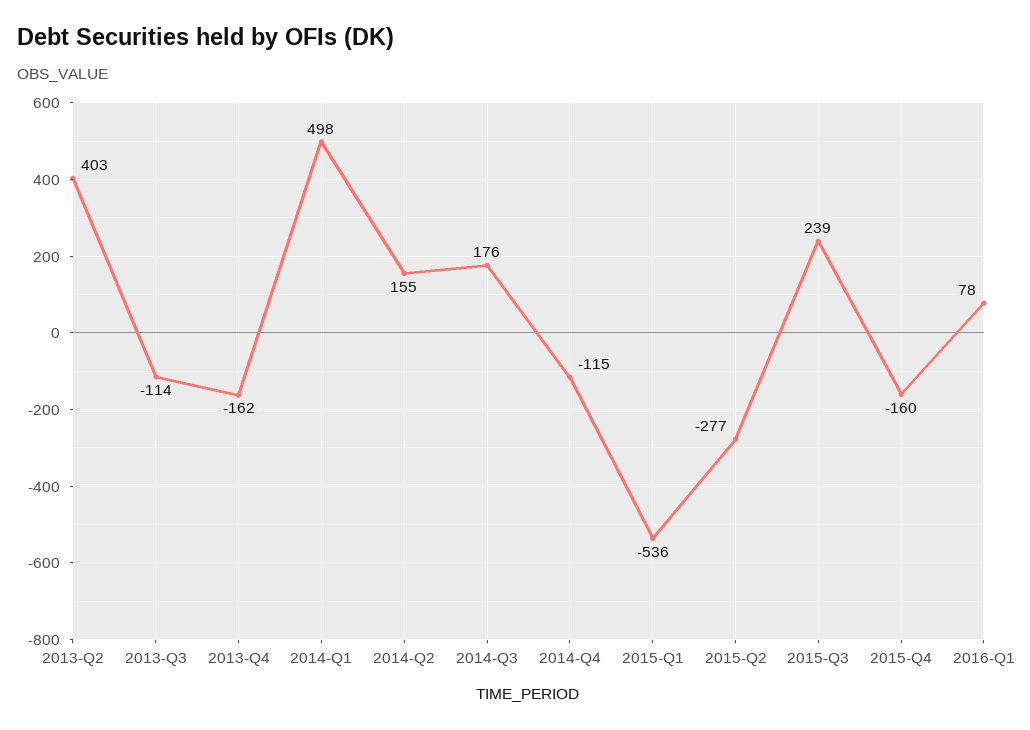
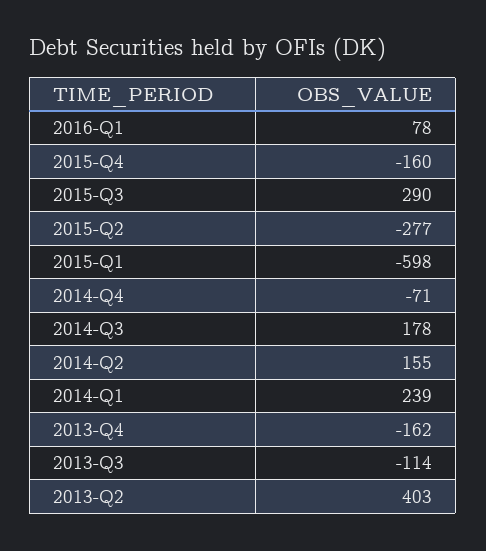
  {
    "2013-Q2": 403,
    "2013-Q3": -114,
    "2013-Q4": -162,
-   "2014-Q1": 498,
+   "2014-Q1": 239,
    "2014-Q2": 155,
-   "2014-Q3": 176,
+   "2014-Q3": 178,
-   "2014-Q4": -115,
+   "2014-Q4": -71,
-   "2015-Q1": -536,
+   "2015-Q1": -598,
    "2015-Q2": -277,
-   "2015-Q3": 239,
+   "2015-Q3": 290,
    "2015-Q4": -160,
    "2016-Q1": 78
  }

